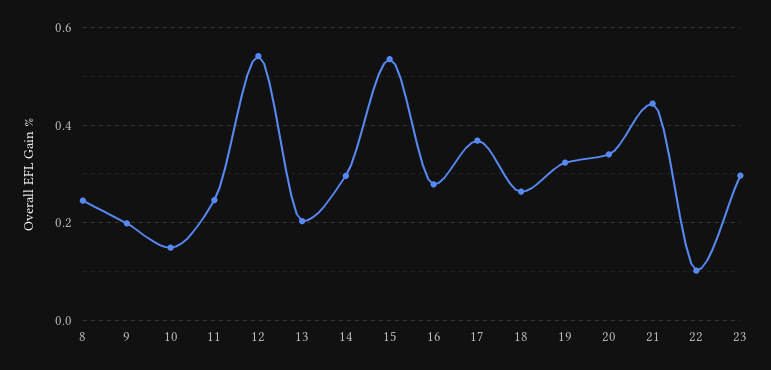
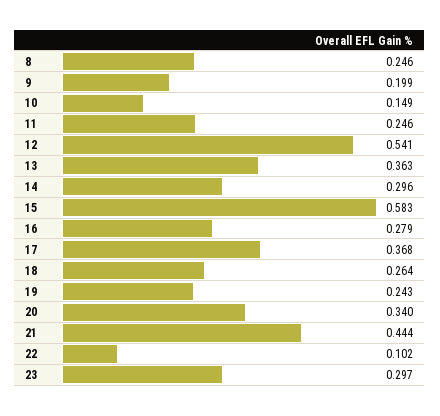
  {
    "8": 0.246,
    "9": 0.199,
    "10": 0.149,
    "11": 0.246,
    "12": 0.541,
-   "13": 0.2,
+   "13": 0.363,
    "14": 0.296,
-   "15": 0.54,
+   "15": 0.583,
    "16": 0.279,
    "17": 0.368,
    "18": 0.264,
-   "19": 0.32,
+   "19": 0.243,
    "20": 0.34,
    "21": 0.444,
    "22": 0.102,
    "23": 0.297
  }

